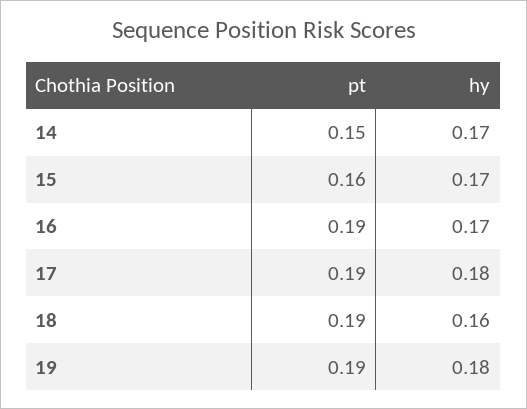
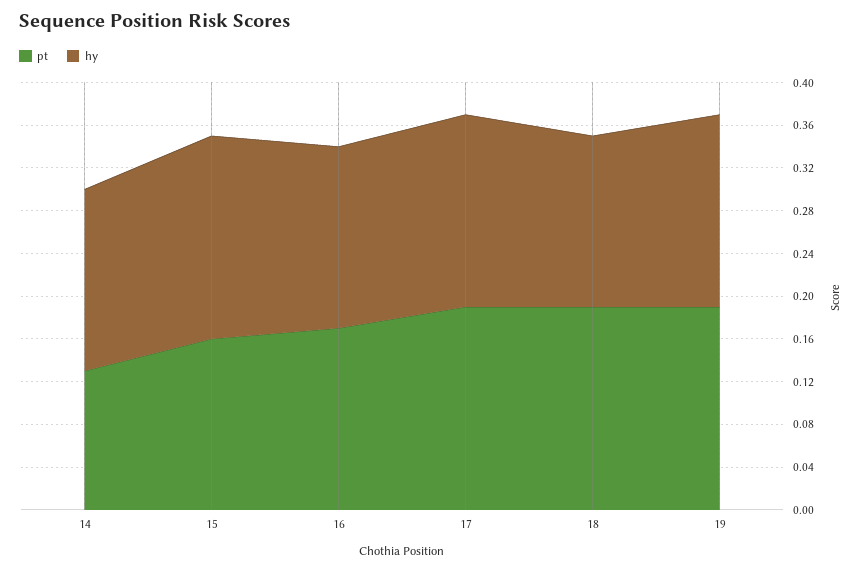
  {
    "pt": {
-     "14": 0.15,
+     "14": 0.13,
      "15": 0.16,
-     "16": 0.19,
+     "16": 0.17,
      "17": 0.19,
      "18": 0.19,
      "19": 0.19
    },
    "hy": {
      "14": 0.17,
-     "15": 0.17,
+     "15": 0.19,
      "16": 0.17,
      "17": 0.18,
      "18": 0.16,
      "19": 0.18
    }
  }

